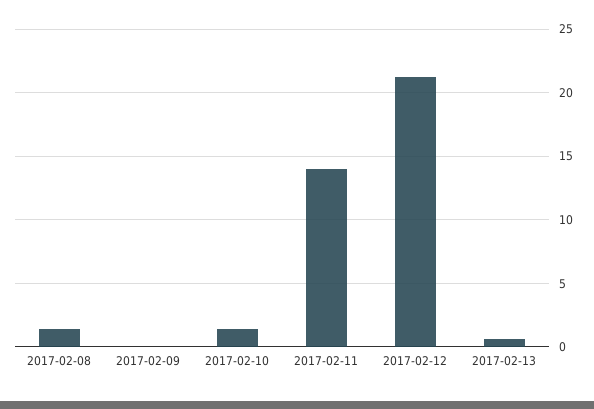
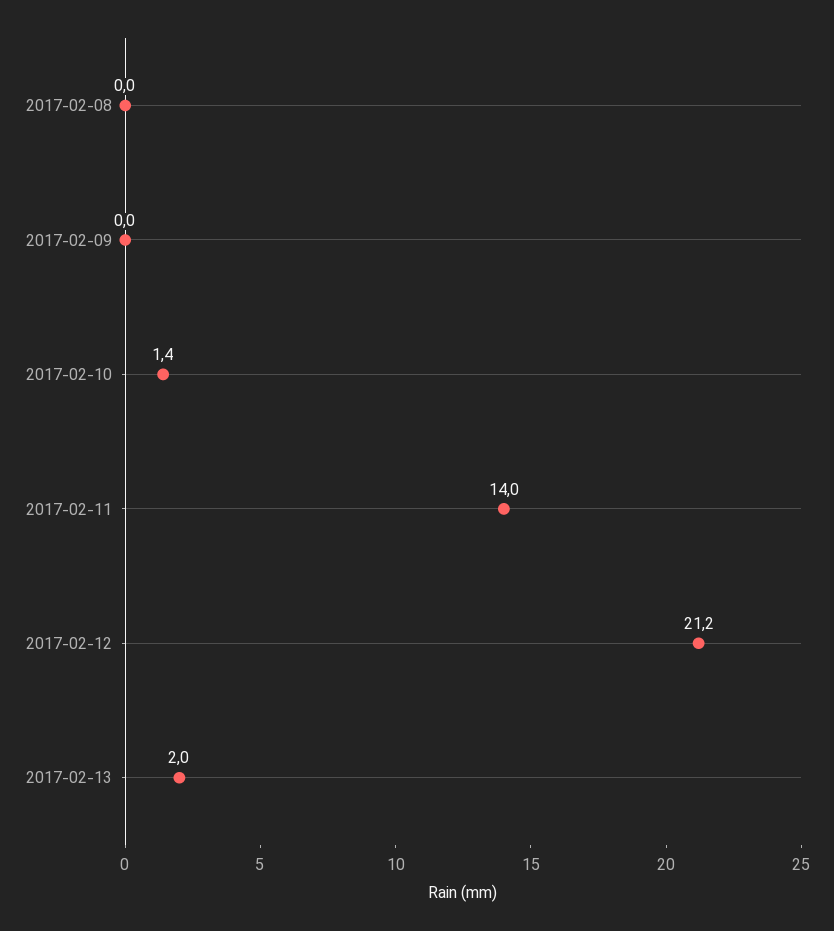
  {
-   "2017-02-08": 1.5,
+   "2017-02-08": 0,
    "2017-02-09": 0,
    "2017-02-10": 1.4,
    "2017-02-11": 14,
    "2017-02-12": 21.2,
-   "2017-02-13": 0.5
+   "2017-02-13": 2
  }

